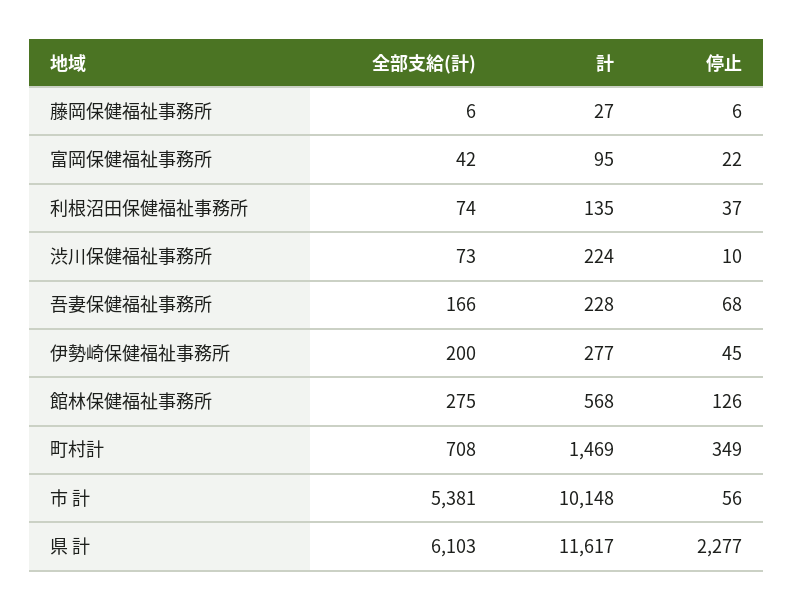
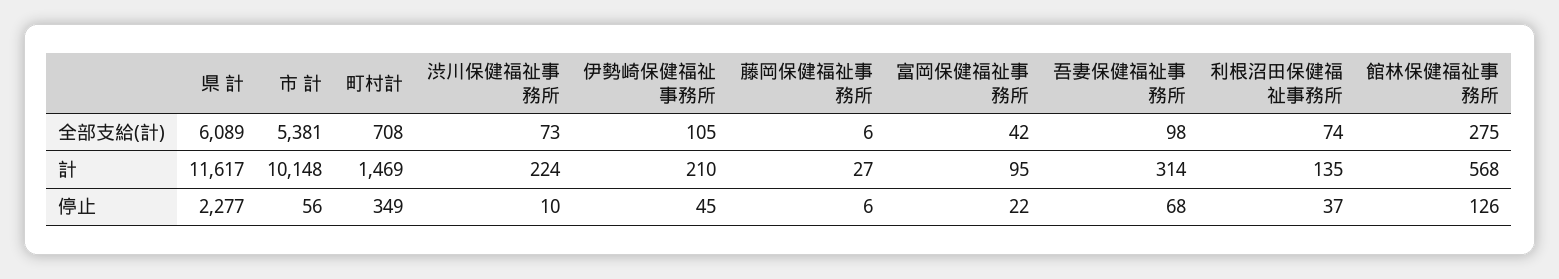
  {
    "全部支給(計)": {
      "藤岡保健福祉事務所": 6,
      "富岡保健福祉事務所": 42,
      "利根沼田保健福祉事務所": 74,
      "渋川保健福祉事務所": 73,
-     "吾妻保健福祉事務所": 166,
+     "吾妻保健福祉事務所": 98,
-     "伊勢崎保健福祉事務所": 200,
+     "伊勢崎保健福祉事務所": 105,
      "館林保健福祉事務所": 275,
      "町村計": 708,
      "市 計": 5381,
-     "県 計": 6103
+     "県 計": 6089
    },
    "計": {
      "藤岡保健福祉事務所": 27,
      "富岡保健福祉事務所": 95,
      "利根沼田保健福祉事務所": 135,
      "渋川保健福祉事務所": 224,
-     "吾妻保健福祉事務所": 228,
+     "吾妻保健福祉事務所": 314,
-     "伊勢崎保健福祉事務所": 277,
+     "伊勢崎保健福祉事務所": 210,
      "館林保健福祉事務所": 568,
      "町村計": 1469,
      "市 計": 10148,
      "県 計": 11617
    },
    "停止": {
      "藤岡保健福祉事務所": 6,
      "富岡保健福祉事務所": 22,
      "利根沼田保健福祉事務所": 37,
      "渋川保健福祉事務所": 10,
      "吾妻保健福祉事務所": 68,
      "伊勢崎保健福祉事務所": 45,
      "館林保健福祉事務所": 126,
      "町村計": 349,
      "市 計": 56,
      "県 計": 2277
    }
  }

